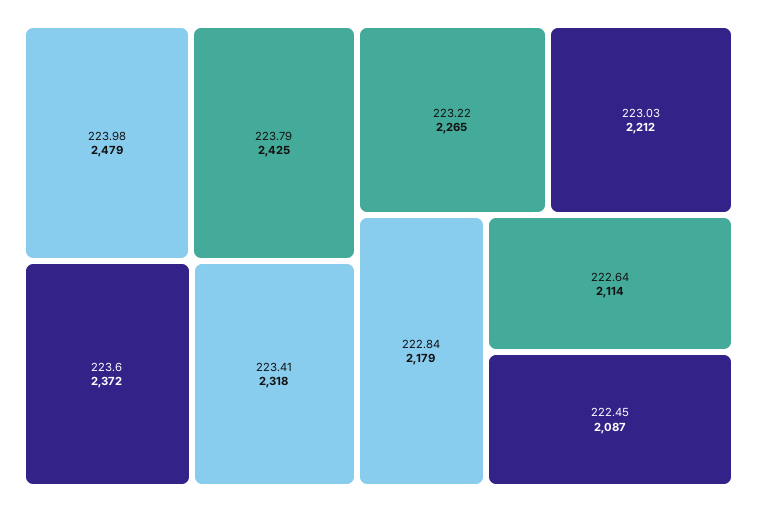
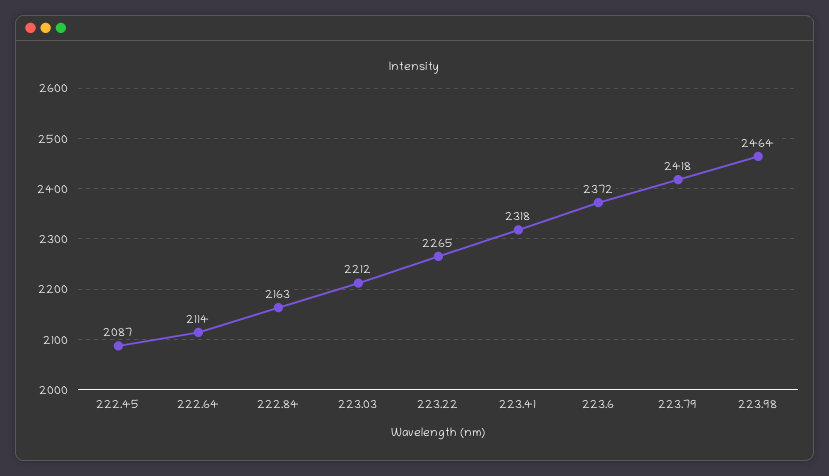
  {
-   "223.98": 2479,
+   "223.98": 2464,
-   "223.79": 2425,
+   "223.79": 2418,
    "223.6": 2372,
    "223.41": 2318,
    "223.22": 2265,
    "223.03": 2212,
-   "222.84": 2179,
+   "222.84": 2163,
    "222.64": 2114,
    "222.45": 2087
  }

